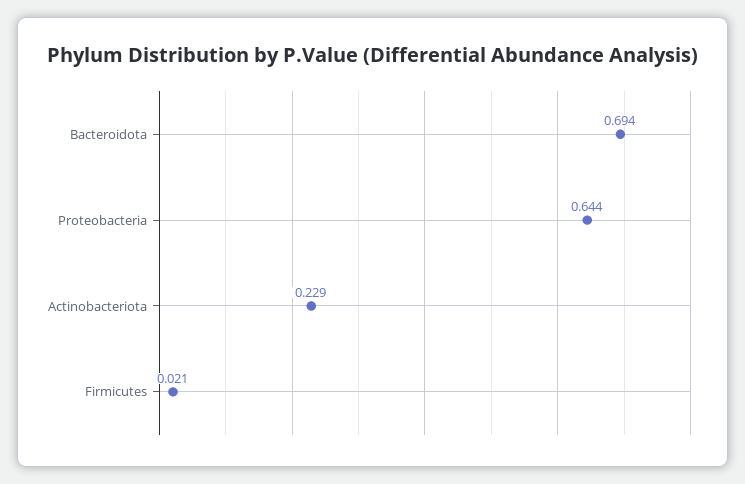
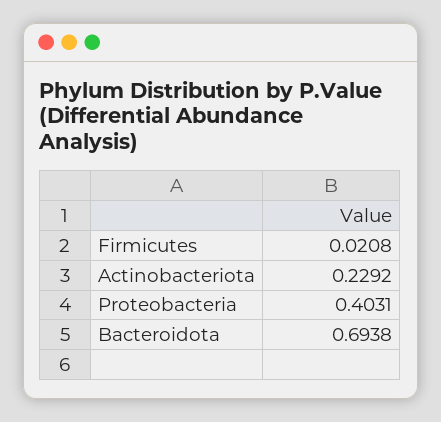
  {
    "Bacteroidota": 0.6938,
-   "Proteobacteria": 0.644,
+   "Proteobacteria": 0.4031,
    "Actinobacteriota": 0.2292,
    "Firmicutes": 0.0208
  }

